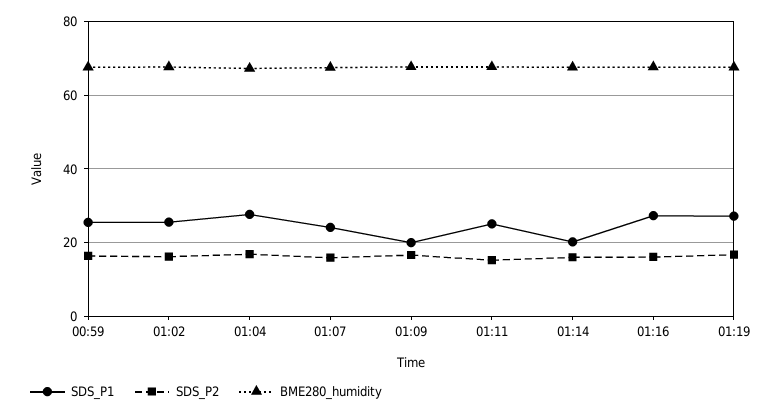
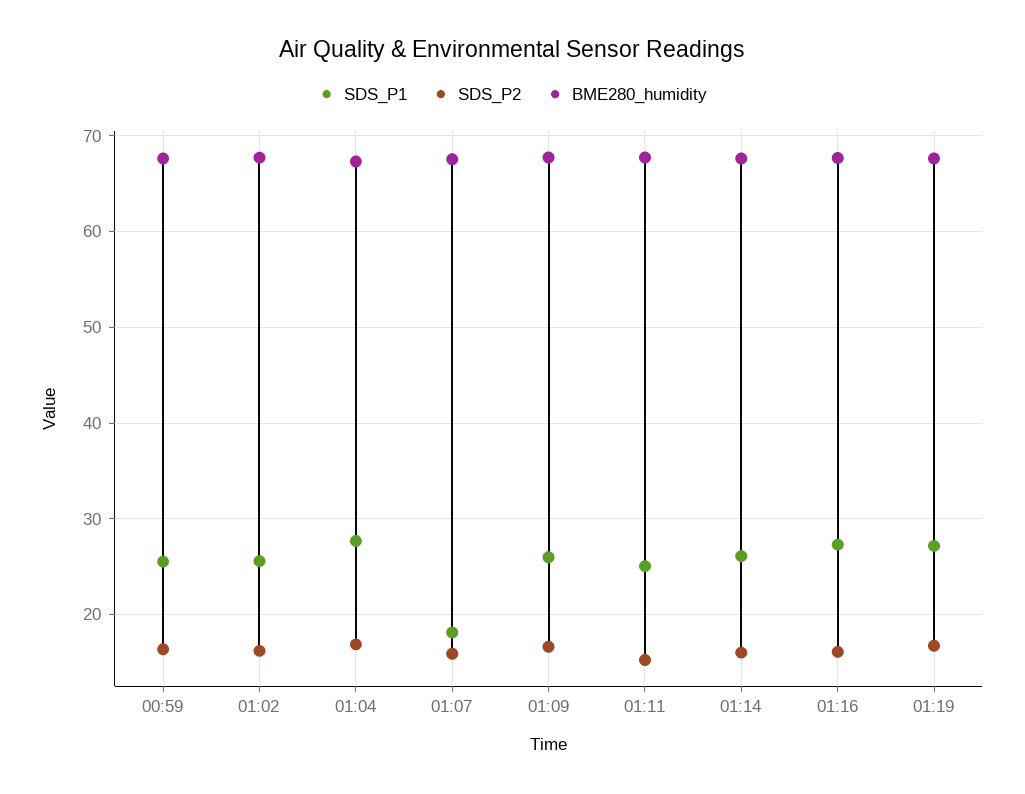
  {
    "SDS_P1": {
      "00:59": 26,
      "01:02": 26,
      "01:04": 28,
-     "01:07": 24,
+     "01:07": 18,
-     "01:09": 20,
+     "01:09": 26,
      "01:11": 25,
-     "01:14": 20,
+     "01:14": 26,
      "01:16": 27,
      "01:19": 27
    },
    "SDS_P2": {
      "00:59": 16,
      "01:02": 16,
      "01:04": 17,
      "01:07": 16,
      "01:09": 17,
      "01:11": 15,
      "01:14": 16,
      "01:16": 16,
      "01:19": 17
    },
    "BME280_humidity": {
      "00:59": 68,
      "01:02": 68,
      "01:04": 67,
      "01:07": 68,
      "01:09": 68,
      "01:11": 68,
      "01:14": 68,
      "01:16": 68,
      "01:19": 68
    }
  }

